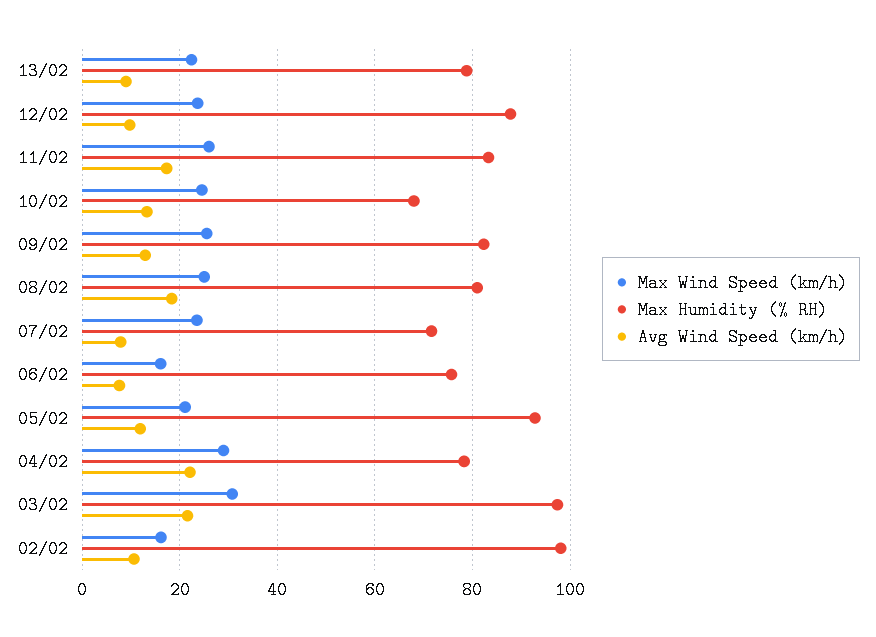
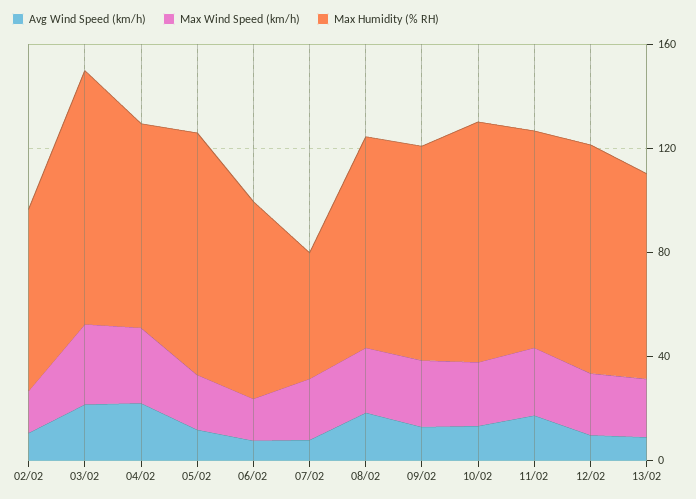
  {
    "Max Wind Speed (km/h)": {
      "13/02": 22,
      "12/02": 24,
      "11/02": 26,
      "10/02": 24,
      "09/02": 26,
      "08/02": 26,
      "07/02": 24,
      "06/02": 16,
      "05/02": 22,
      "04/02": 28,
      "03/02": 30,
      "02/02": 16
    },
    "Max Humidity (% RH)": {
      "13/02": 78,
      "12/02": 88,
      "11/02": 84,
-     "10/02": 68,
+     "10/02": 90,
      "09/02": 82,
      "08/02": 82,
-     "07/02": 72,
+     "07/02": 50,
      "06/02": 76,
      "05/02": 92,
      "04/02": 78,
      "03/02": 98,
-     "02/02": 98
+     "02/02": 70
    },
    "Avg Wind Speed (km/h)": {
      "13/02": 8,
      "12/02": 10,
      "11/02": 18,
      "10/02": 14,
      "09/02": 12,
      "08/02": 18,
      "07/02": 8,
      "06/02": 8,
      "05/02": 12,
      "04/02": 22,
      "03/02": 22,
      "02/02": 10
    }
  }

